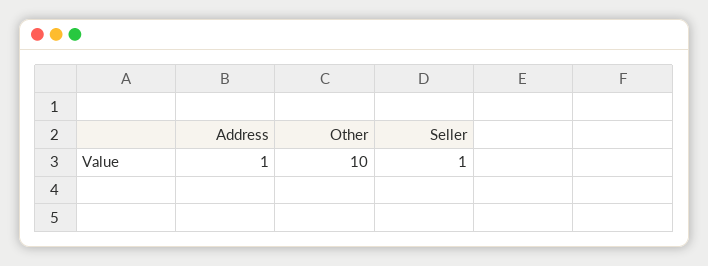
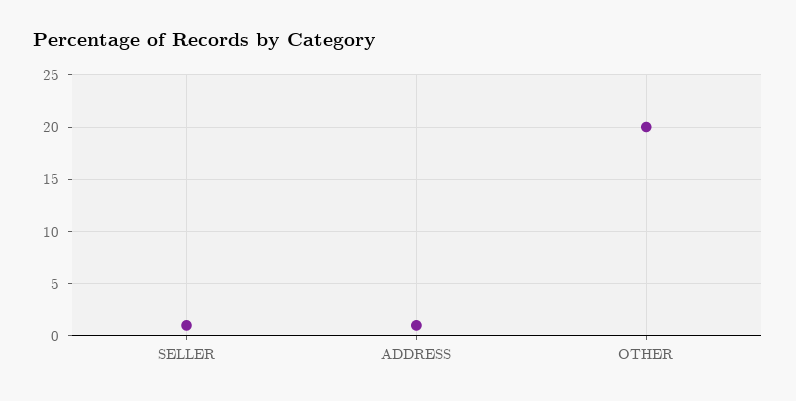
  {
    "Address": 1,
-   "Other": 10,
+   "Other": 20,
    "Seller": 1
  }

